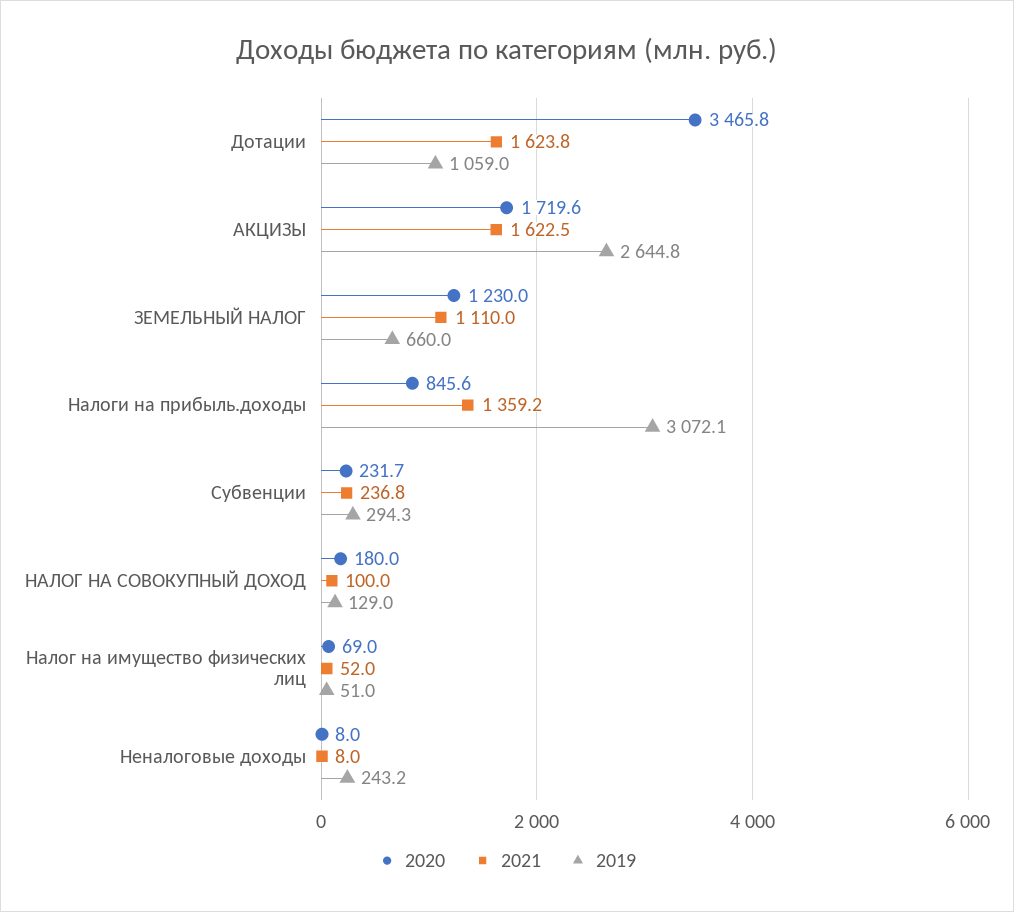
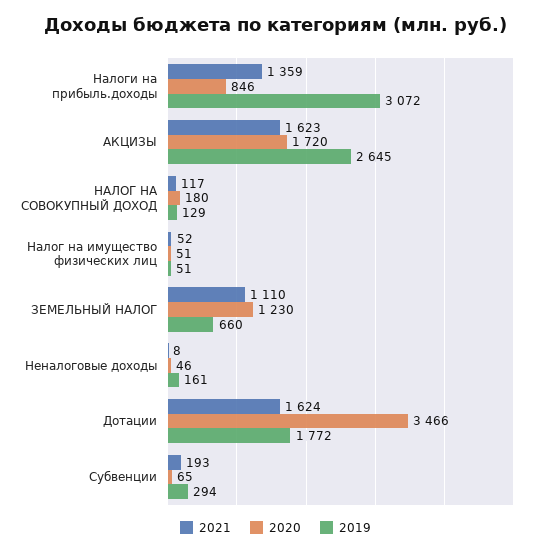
  {
    "2020": {
      "Дотации": 3465.8,
      "АКЦИЗЫ": 1719.6,
      "ЗЕМЕЛЬНЫЙ НАЛОГ": 1230,
      "Налоги на прибыль.доходы": 845.6,
-     "Субвенции": 231.7,
+     "Субвенции": 65,
      "НАЛОГ НА СОВОКУПНЫЙ ДОХОД": 180,
-     "Налог на имущество физических лиц": 69,
+     "Налог на имущество физических лиц": 51,
-     "Неналоговые доходы": 8
+     "Неналоговые доходы": 46
    },
    "2021": {
      "Дотации": 1623.8,
      "АКЦИЗЫ": 1622.5,
      "ЗЕМЕЛЬНЫЙ НАЛОГ": 1110,
      "Налоги на прибыль.доходы": 1359.2,
-     "Субвенции": 236.8,
+     "Субвенции": 193,
-     "НАЛОГ НА СОВОКУПНЫЙ ДОХОД": 100,
+     "НАЛОГ НА СОВОКУПНЫЙ ДОХОД": 117,
      "Налог на имущество физических лиц": 52,
      "Неналоговые доходы": 8
    },
    "2019": {
-     "Дотации": 1059,
+     "Дотации": 1772,
      "АКЦИЗЫ": 2644.8,
      "ЗЕМЕЛЬНЫЙ НАЛОГ": 660,
      "Налоги на прибыль.доходы": 3072.1,
      "Субвенции": 294.3,
      "НАЛОГ НА СОВОКУПНЫЙ ДОХОД": 129,
      "Налог на имущество физических лиц": 51,
-     "Неналоговые доходы": 243.2
+     "Неналоговые доходы": 161
    }
  }

